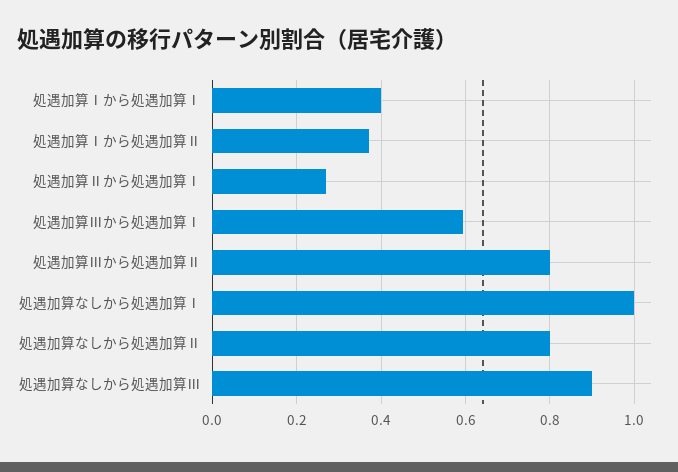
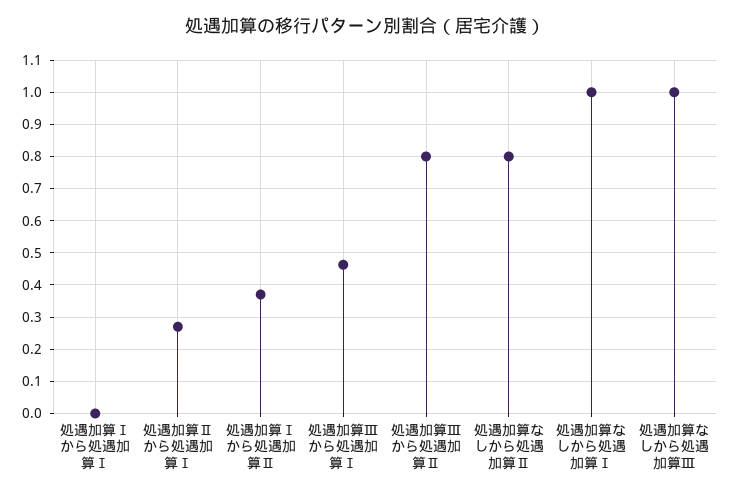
  {
-   "処遇加算Ⅰから処遇加算Ⅰ": 0.4,
+   "処遇加算Ⅰから処遇加算Ⅰ": 0,
    "処遇加算Ⅰから処遇加算Ⅱ": 0.38,
    "処遇加算Ⅱから処遇加算Ⅰ": 0.28,
-   "処遇加算Ⅲから処遇加算Ⅰ": 0.6,
+   "処遇加算Ⅲから処遇加算Ⅰ": 0.46,
    "処遇加算Ⅲから処遇加算Ⅱ": 0.8,
    "処遇加算なしから処遇加算Ⅰ": 1,
    "処遇加算なしから処遇加算Ⅱ": 0.8,
-   "処遇加算なしから処遇加算Ⅲ": 0.9
+   "処遇加算なしから処遇加算Ⅲ": 1
  }

